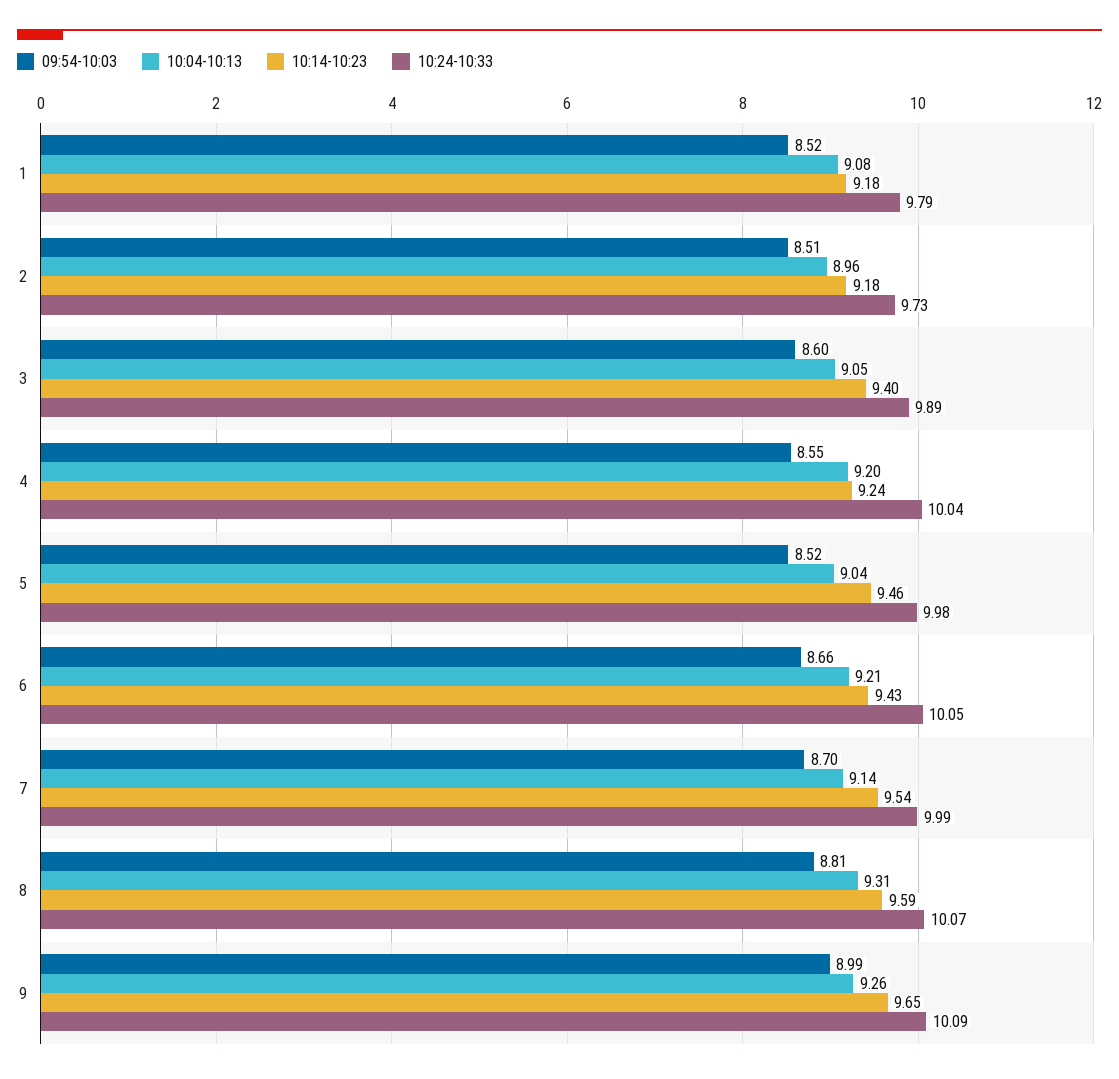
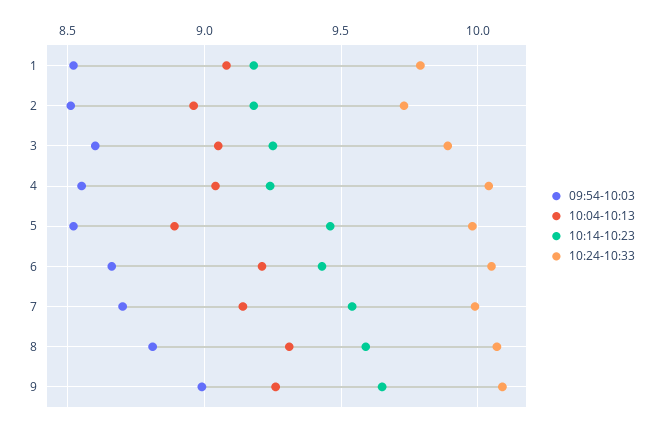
  {
    "09:54-10:03": {
      "1": 8.52,
      "2": 8.51,
      "3": 8.6,
      "4": 8.55,
      "5": 8.52,
      "6": 8.66,
      "7": 8.7,
      "8": 8.81,
      "9": 8.99
    },
    "10:04-10:13": {
      "1": 9.08,
      "2": 8.96,
      "3": 9.05,
-     "4": 9.2,
+     "4": 9.05,
-     "5": 9.04,
+     "5": 8.9,
      "6": 9.21,
      "7": 9.14,
      "8": 9.31,
      "9": 9.26
    },
    "10:14-10:23": {
      "1": 9.18,
      "2": 9.18,
-     "3": 9.4,
+     "3": 9.25,
      "4": 9.24,
      "5": 9.46,
      "6": 9.43,
      "7": 9.54,
      "8": 9.59,
      "9": 9.65
    },
    "10:24-10:33": {
      "1": 9.79,
      "2": 9.73,
      "3": 9.89,
      "4": 10.04,
      "5": 9.98,
      "6": 10.05,
      "7": 9.99,
      "8": 10.07,
      "9": 10.09
    }
  }

